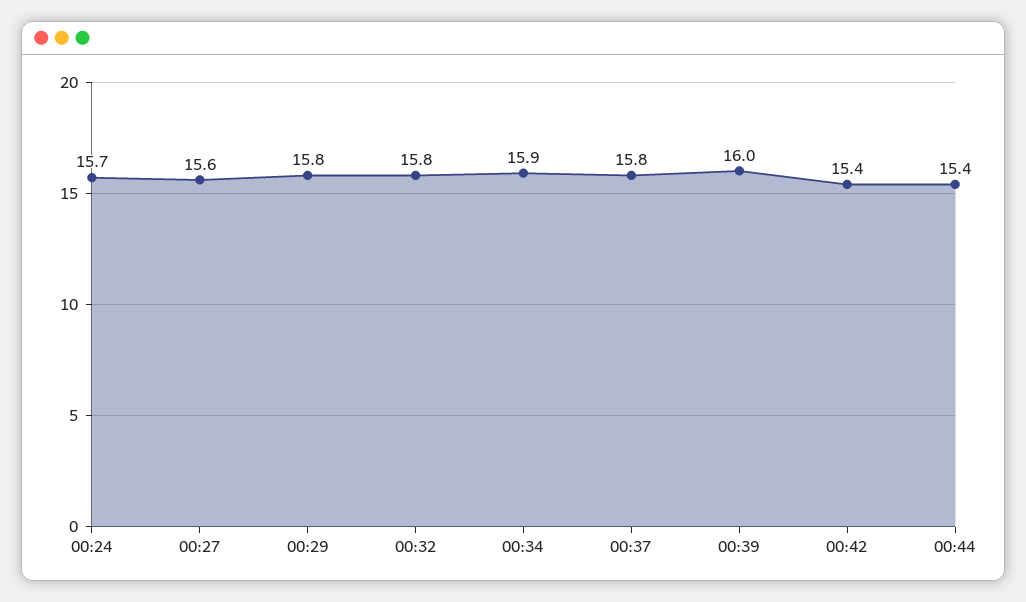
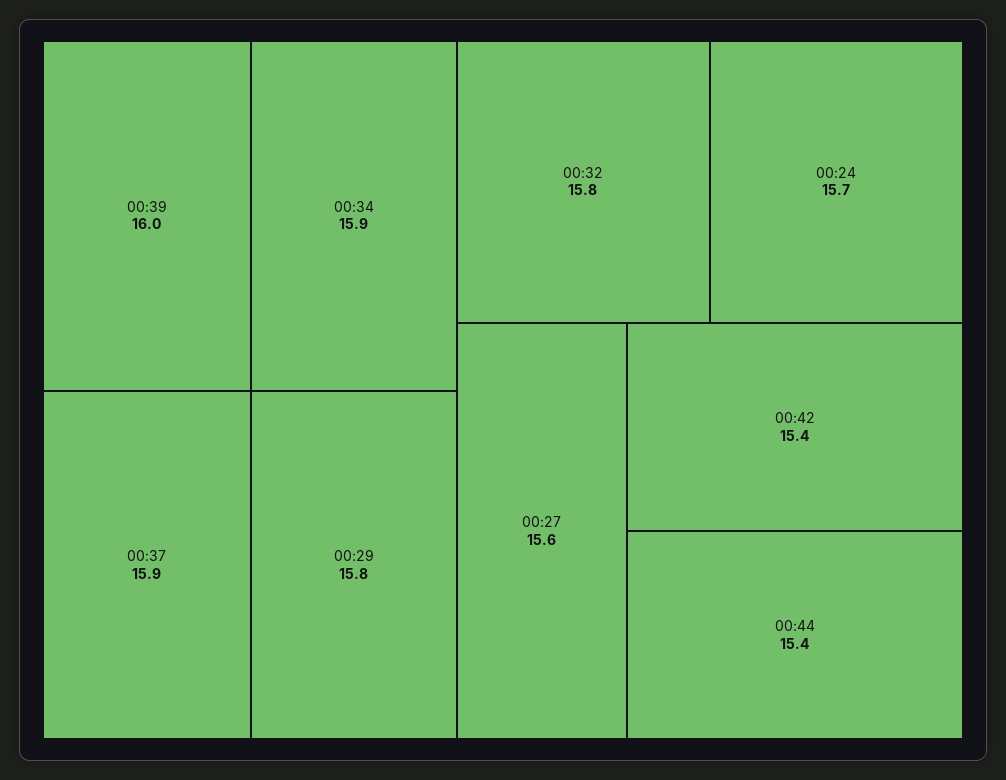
  {
    "00:24": 15.7,
    "00:27": 15.6,
    "00:29": 15.8,
    "00:32": 15.8,
    "00:34": 15.9,
-   "00:37": 15.8,
+   "00:37": 15.9,
    "00:39": 16,
    "00:42": 15.4,
    "00:44": 15.4
  }

